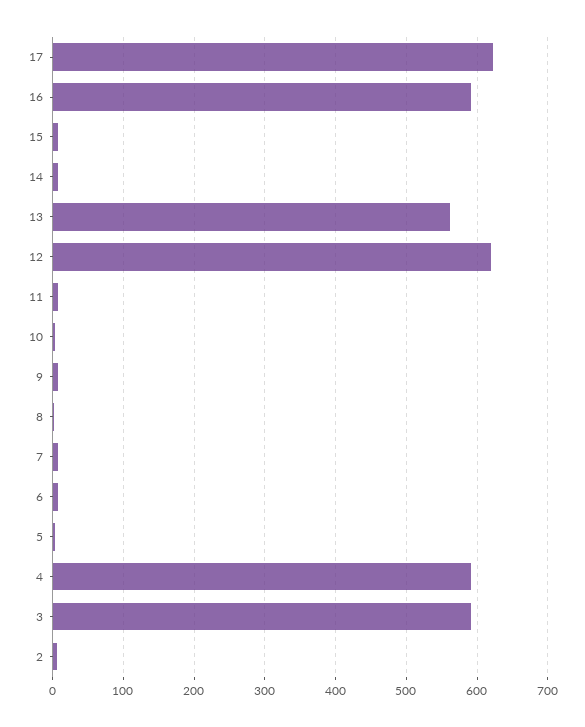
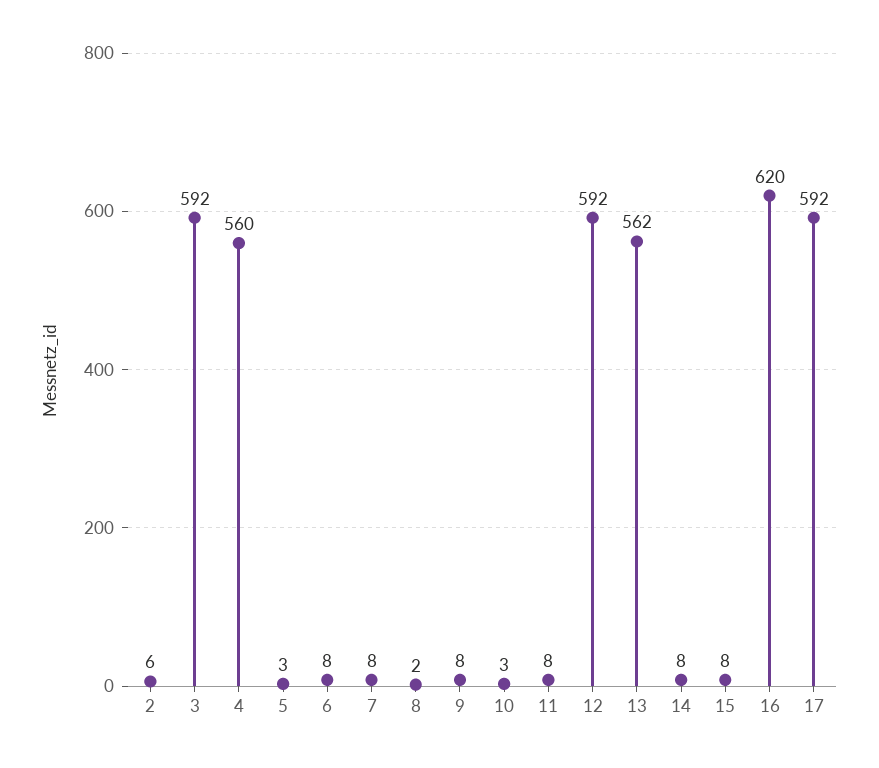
  {
-   "17": 620,
+   "17": 592,
-   "16": 590,
+   "16": 620,
    "15": 8,
    "14": 8,
    "13": 562,
-   "12": 620,
+   "12": 592,
    "11": 8,
    "10": 3,
    "9": 8,
    "8": 2,
    "7": 8,
    "6": 8,
    "5": 3,
-   "4": 590,
+   "4": 560,
    "3": 592,
    "2": 6
  }

